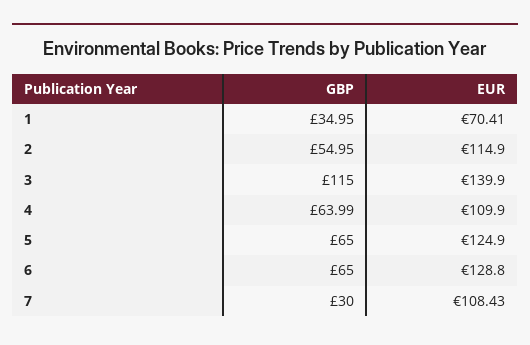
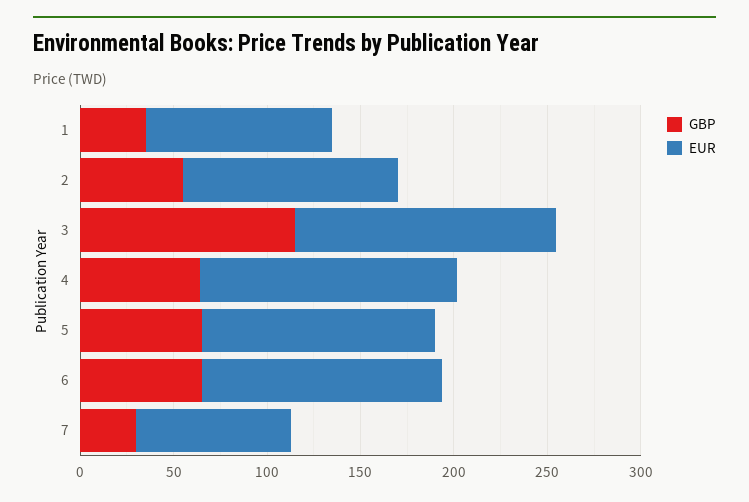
  {
    "GBP": {
      "1": 34.95,
      "2": 54.95,
      "3": 115,
      "4": 63.99,
      "5": 65,
      "6": 65,
      "7": 30
    },
    "EUR": {
-     "1": 70.41,
+     "1": 100,
      "2": 114.9,
      "3": 139.9,
-     "4": 109.9,
+     "4": 140,
      "5": 124.9,
      "6": 128.8,
-     "7": 108.43
+     "7": 80
    }
  }

